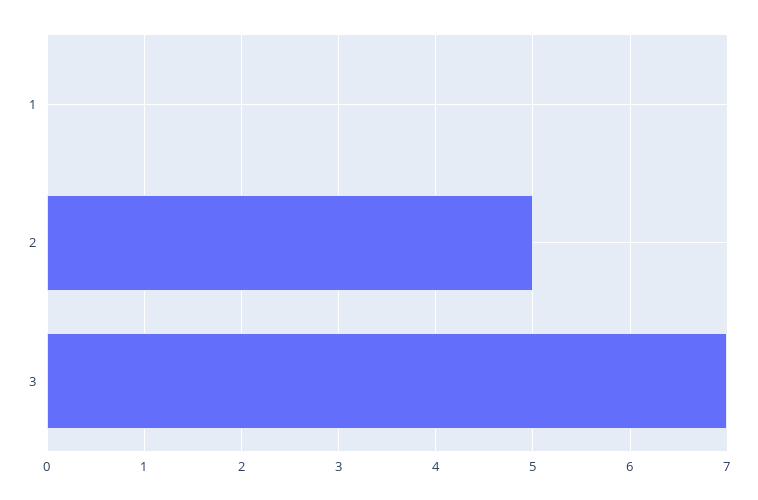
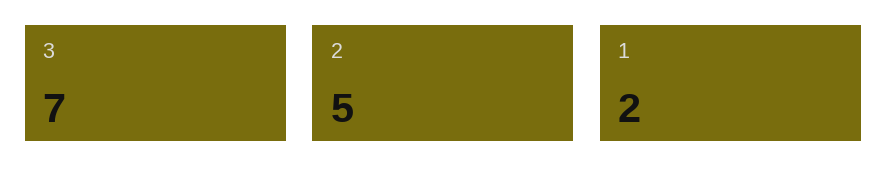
  {
-   "1": 0,
+   "1": 2,
    "2": 5,
    "3": 7
  }

